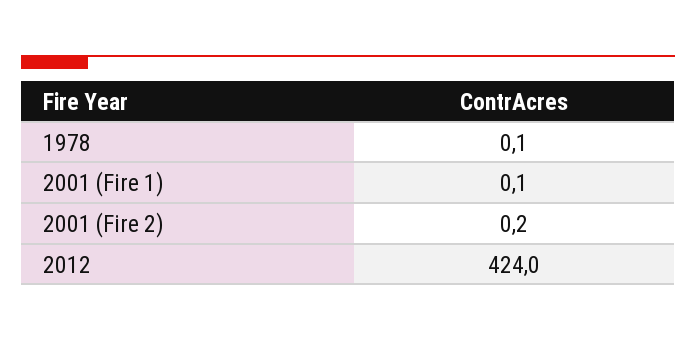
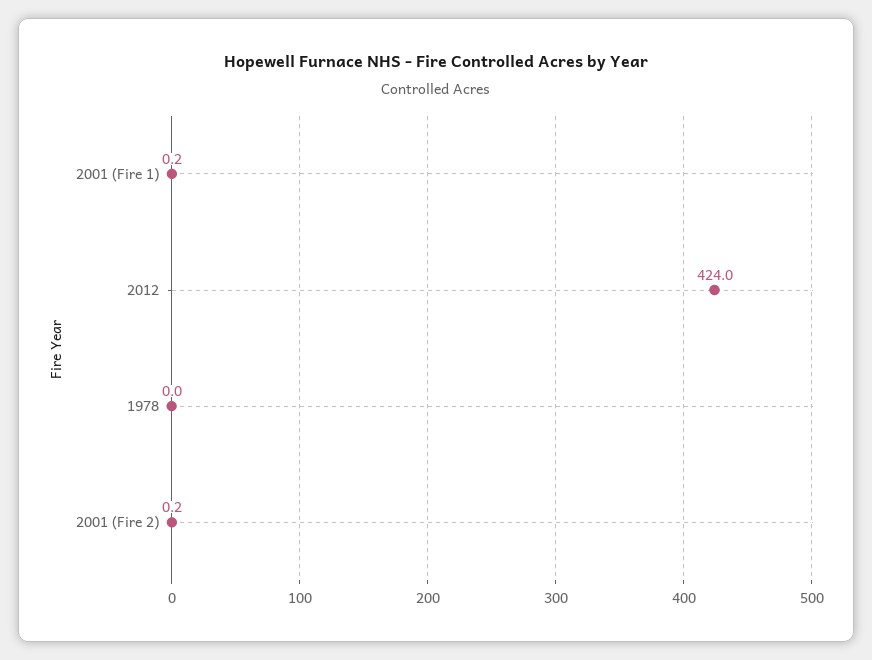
  {
-   "1978": 0.1,
+   "1978": 0,
-   "2001 (Fire 1)": 0.1,
+   "2001 (Fire 1)": 0.2,
    "2001 (Fire 2)": 0.2,
    "2012": 424
  }

